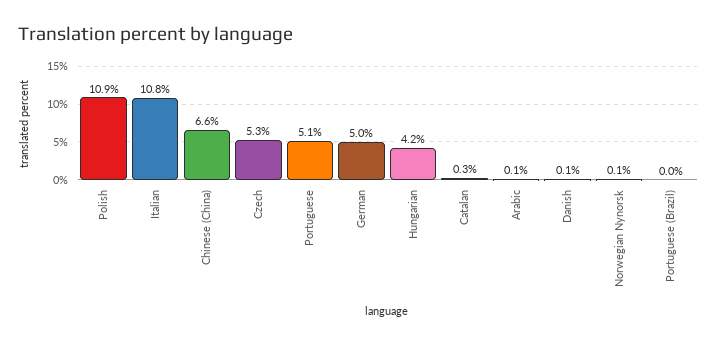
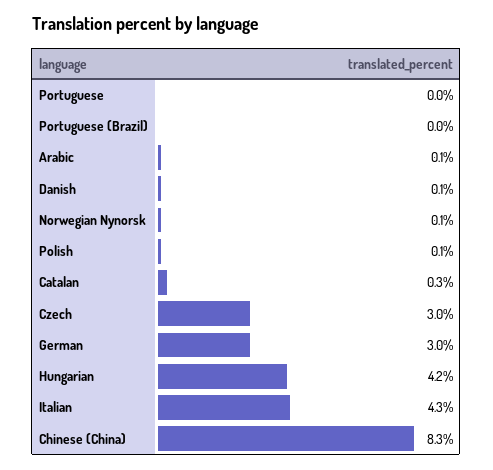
  {
-   "Polish": 10.9,
+   "Polish": 0.1,
-   "Italian": 10.8,
+   "Italian": 4.3,
-   "Chinese (China)": 6.6,
+   "Chinese (China)": 8.3,
-   "Czech": 5.3,
+   "Czech": 3,
-   "Portuguese": 5.1,
+   "Portuguese": 0,
-   "German": 5,
+   "German": 3,
    "Hungarian": 4.2,
    "Catalan": 0.3,
    "Arabic": 0.1,
    "Danish": 0.1,
    "Norwegian Nynorsk": 0.1,
    "Portuguese (Brazil)": 0
  }

